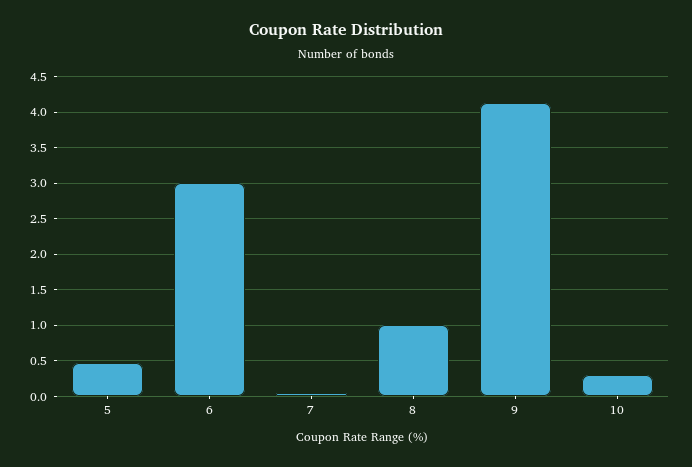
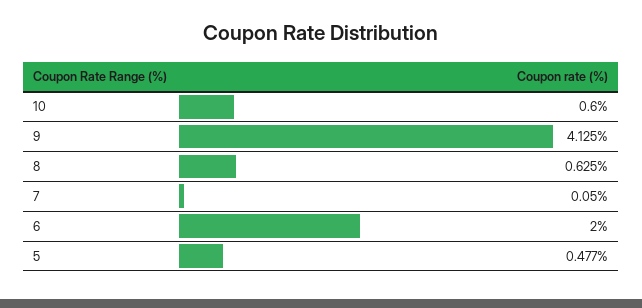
  {
    "5": 0.477,
-   "6": 3,
+   "6": 2,
    "7": 0.05,
-   "8": 1,
+   "8": 0.625,
    "9": 4.125,
-   "10": 0.3
+   "10": 0.6
  }

